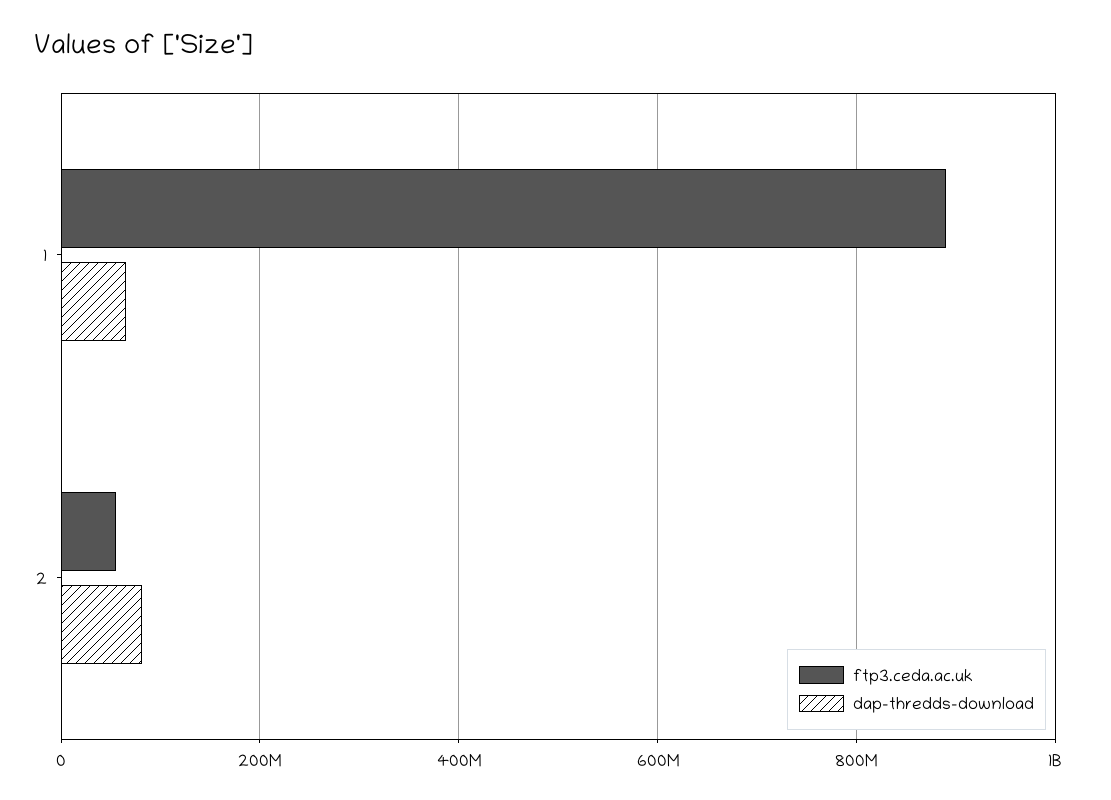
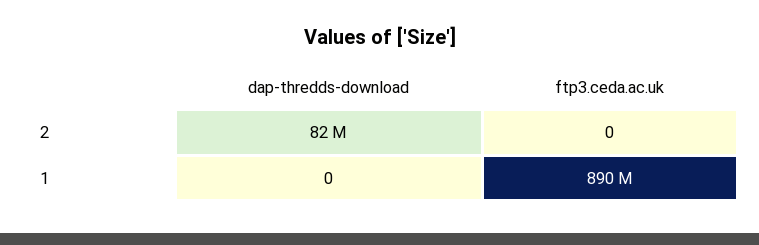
  {
    "ftp3.ceda.ac.uk": {
      "1": 890000000,
-     "2": 60000000
+     "2": 0
    },
    "dap-thredds-download": {
-     "1": 60000000,
+     "1": 0,
      "2": 82000000
    }
  }

